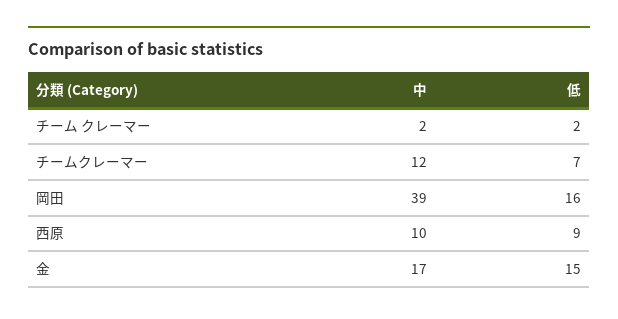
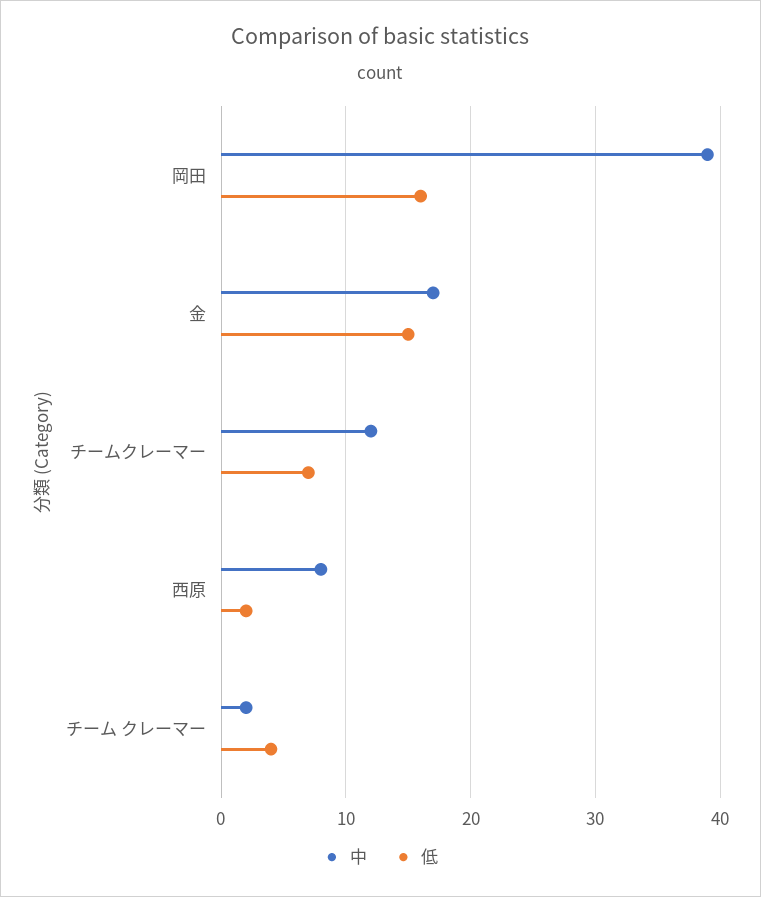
  {
    "中": {
      "チーム クレーマー": 2,
      "チームクレーマー": 12,
      "岡田": 39,
-     "西原": 10,
+     "西原": 8,
      "金": 17
    },
    "低": {
-     "チーム クレーマー": 2,
+     "チーム クレーマー": 4,
      "チームクレーマー": 7,
      "岡田": 16,
-     "西原": 9,
+     "西原": 2,
      "金": 15
    }
  }

